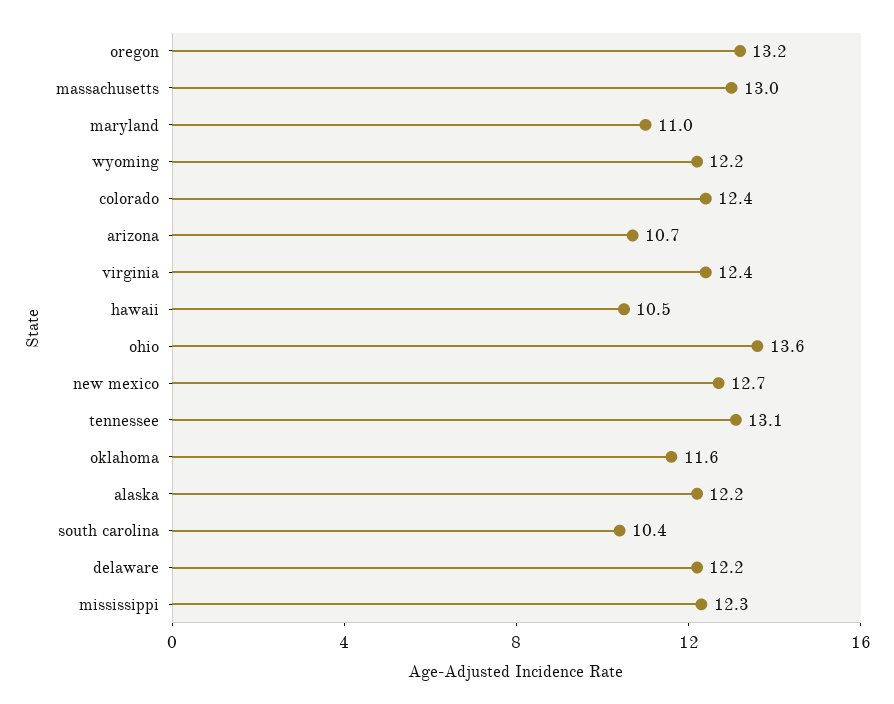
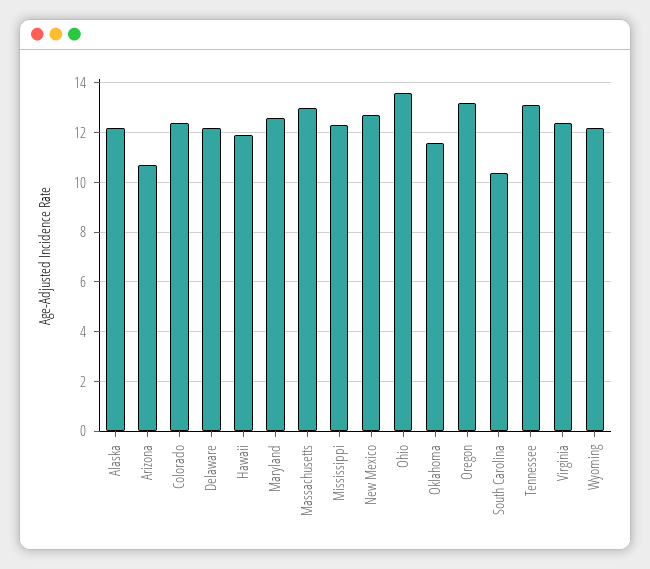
  {
    "oregon": 13.2,
    "massachusetts": 13,
-   "maryland": 11,
+   "maryland": 12.5,
    "wyoming": 12.2,
    "colorado": 12.4,
    "arizona": 10.7,
    "virginia": 12.4,
-   "hawaii": 10.5,
+   "hawaii": 12,
    "ohio": 13.6,
    "new mexico": 12.7,
    "tennessee": 13.1,
    "oklahoma": 11.6,
    "alaska": 12.2,
    "south carolina": 10.4,
    "delaware": 12.2,
    "mississippi": 12.3
  }

